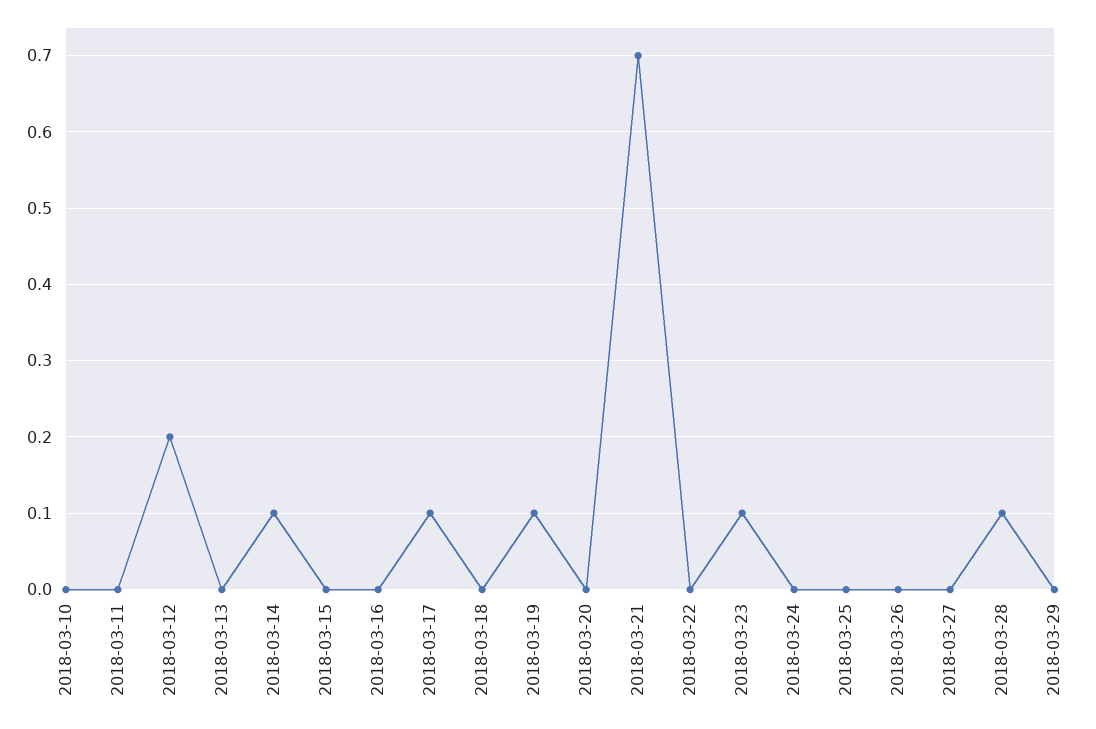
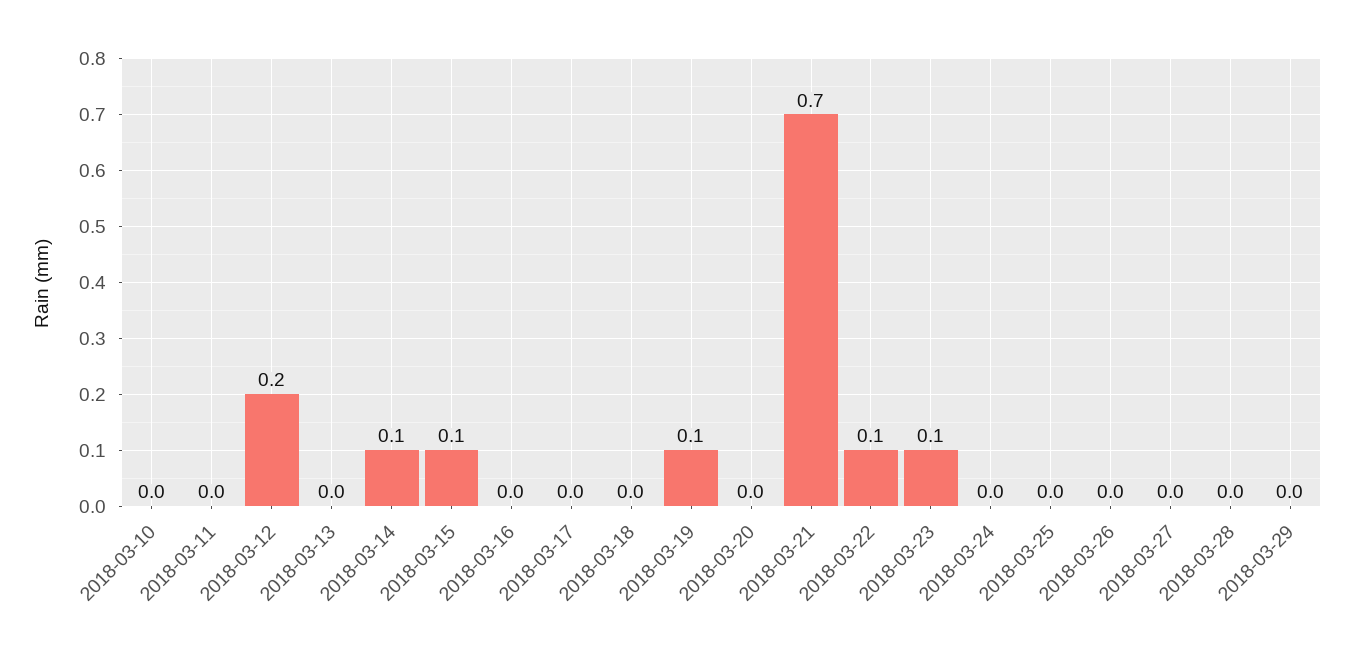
  {
    "2018-03-10": 0,
    "2018-03-11": 0,
    "2018-03-12": 0.2,
    "2018-03-13": 0,
    "2018-03-14": 0.1,
-   "2018-03-15": 0,
+   "2018-03-15": 0.1,
    "2018-03-16": 0,
-   "2018-03-17": 0.1,
+   "2018-03-17": 0,
    "2018-03-18": 0,
    "2018-03-19": 0.1,
    "2018-03-20": 0,
    "2018-03-21": 0.7,
-   "2018-03-22": 0,
+   "2018-03-22": 0.1,
    "2018-03-23": 0.1,
    "2018-03-24": 0,
    "2018-03-25": 0,
    "2018-03-26": 0,
    "2018-03-27": 0,
-   "2018-03-28": 0.1,
+   "2018-03-28": 0,
    "2018-03-29": 0
  }

